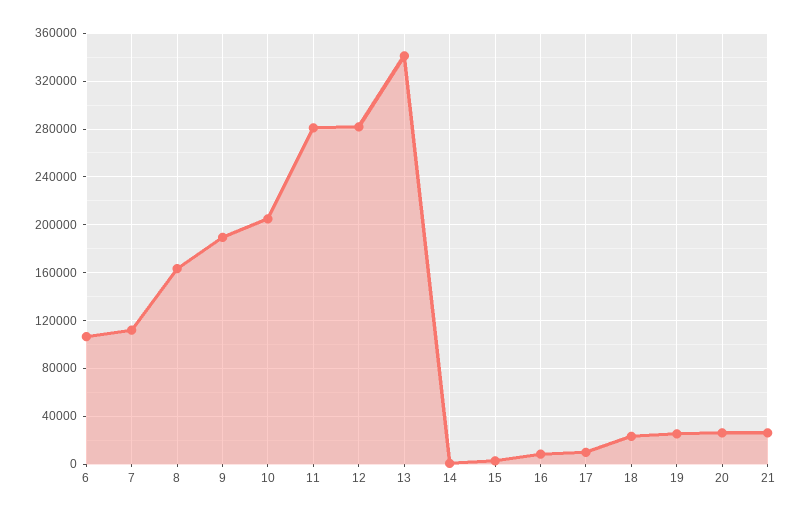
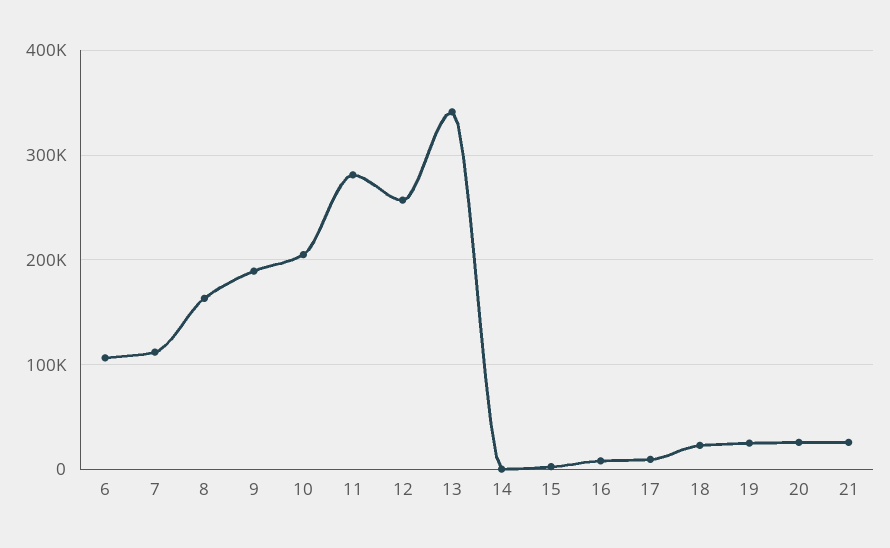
  {
    "6": 110000,
    "7": 110000,
    "8": 160000,
    "9": 190000,
    "10": 200000,
    "11": 280000,
-   "12": 280000,
+   "12": 260000,
    "13": 340000,
    "14": 0,
    "15": 0,
    "16": 10000,
    "17": 10000,
    "18": 20000,
    "19": 30000,
    "20": 30000,
    "21": 30000
  }

